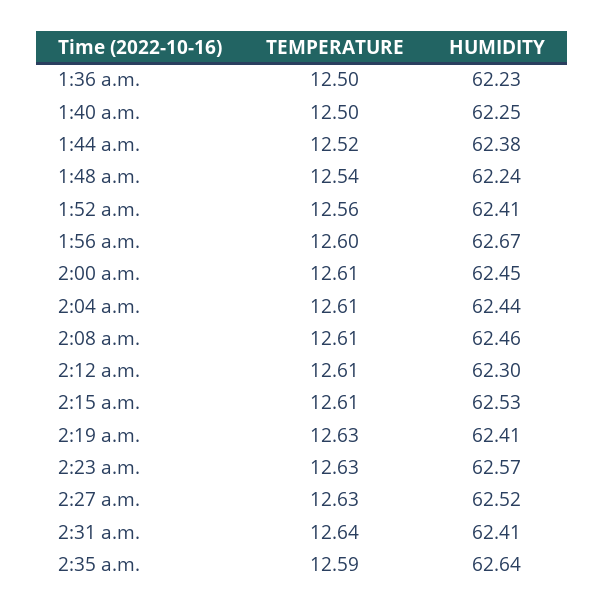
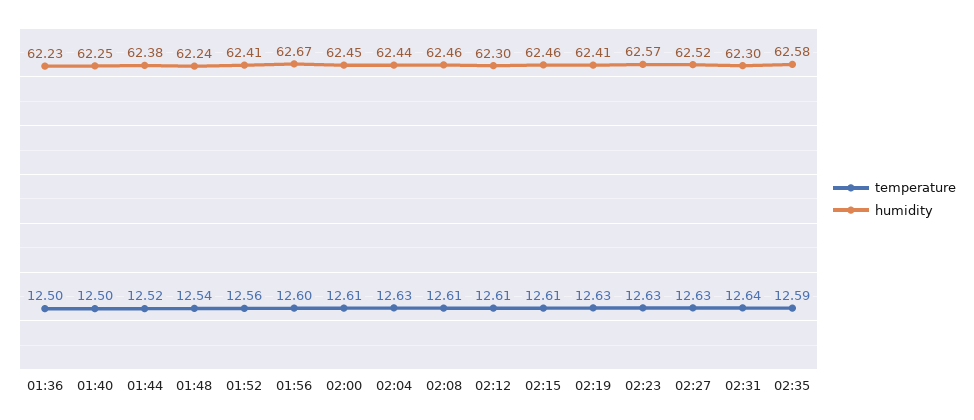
  {
    "TEMPERATURE": {
      "1:36 a.m.": 12.5,
      "1:40 a.m.": 12.5,
      "1:44 a.m.": 12.52,
      "1:48 a.m.": 12.54,
      "1:52 a.m.": 12.56,
      "1:56 a.m.": 12.6,
      "2:00 a.m.": 12.61,
-     "2:04 a.m.": 12.61,
+     "2:04 a.m.": 12.63,
      "2:08 a.m.": 12.61,
      "2:12 a.m.": 12.61,
      "2:15 a.m.": 12.61,
      "2:19 a.m.": 12.63,
      "2:23 a.m.": 12.63,
      "2:27 a.m.": 12.63,
      "2:31 a.m.": 12.64,
      "2:35 a.m.": 12.59
    },
    "HUMIDITY": {
      "1:36 a.m.": 62.23,
      "1:40 a.m.": 62.25,
      "1:44 a.m.": 62.38,
      "1:48 a.m.": 62.24,
      "1:52 a.m.": 62.41,
      "1:56 a.m.": 62.67,
      "2:00 a.m.": 62.45,
      "2:04 a.m.": 62.44,
      "2:08 a.m.": 62.46,
      "2:12 a.m.": 62.3,
-     "2:15 a.m.": 62.53,
+     "2:15 a.m.": 62.46,
      "2:19 a.m.": 62.41,
      "2:23 a.m.": 62.57,
      "2:27 a.m.": 62.52,
-     "2:31 a.m.": 62.41,
+     "2:31 a.m.": 62.3,
-     "2:35 a.m.": 62.64
+     "2:35 a.m.": 62.58
    }
  }

